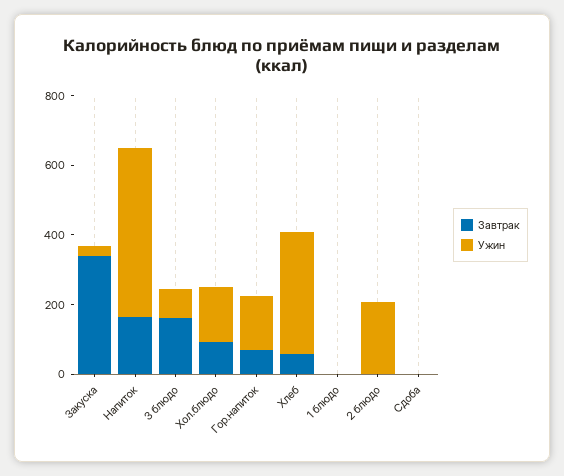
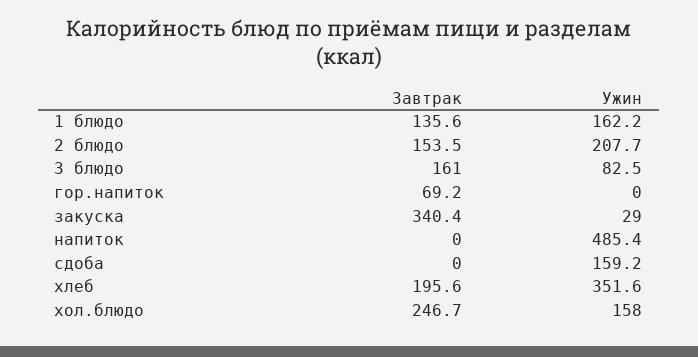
  {
    "Завтрак": {
      "Закуска": 340.4,
-     "Напиток": 150,
+     "Напиток": 0,
      "3 блюдо": 161,
-     "Хол.блюдо": 100,
+     "Хол.блюдо": 246.7,
      "Гор.напиток": 69.2,
-     "Хлеб": 50,
+     "Хлеб": 195.6,
-     "1 блюдо": 0,
+     "1 блюдо": 135.6,
-     "2 блюдо": 0,
+     "2 блюдо": 153.5,
      "Сдоба": 0
    },
    "Ужин": {
      "Закуска": 29,
      "Напиток": 485.4,
      "3 блюдо": 82.5,
      "Хол.блюдо": 158,
-     "Гор.напиток": 150,
+     "Гор.напиток": 0,
      "Хлеб": 351.6,
-     "1 блюдо": 0,
+     "1 блюдо": 162.2,
      "2 блюдо": 207.7,
-     "Сдоба": 0
+     "Сдоба": 159.2
    }
  }

